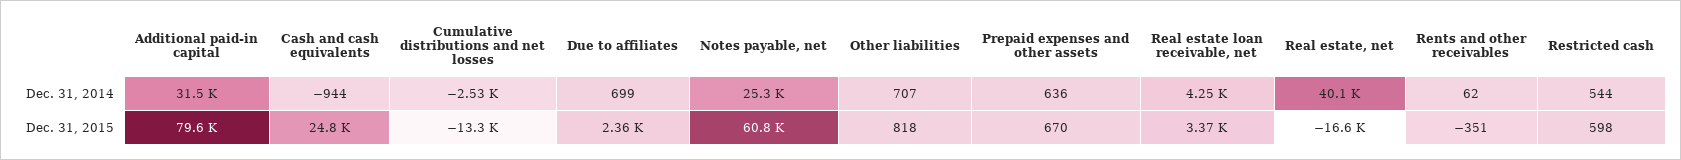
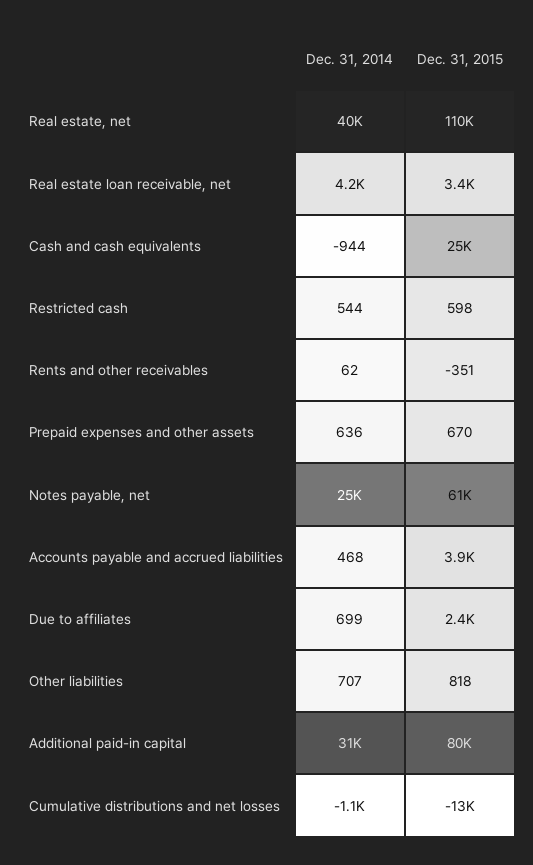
  {
    "Additional paid-in capital": {
      "Dec. 31, 2014": 31500,
      "Dec. 31, 2015": 79600
    },
    "Cash and cash equivalents": {
      "Dec. 31, 2014": -944,
      "Dec. 31, 2015": 24800
    },
    "Cumulative distributions and net losses": {
-     "Dec. 31, 2014": -2530,
+     "Dec. 31, 2014": -1100,
      "Dec. 31, 2015": -13300
    },
    "Due to affiliates": {
      "Dec. 31, 2014": 699,
      "Dec. 31, 2015": 2360
    },
    "Notes payable, net": {
      "Dec. 31, 2014": 25300,
      "Dec. 31, 2015": 60800
    },
    "Other liabilities": {
      "Dec. 31, 2014": 707,
      "Dec. 31, 2015": 818
    },
    "Prepaid expenses and other assets": {
      "Dec. 31, 2014": 636,
      "Dec. 31, 2015": 670
    },
    "Real estate loan receivable, net": {
      "Dec. 31, 2014": 4250,
      "Dec. 31, 2015": 3370
    },
    "Real estate, net": {
      "Dec. 31, 2014": 40100,
-     "Dec. 31, 2015": -16600
+     "Dec. 31, 2015": 110000
    },
    "Rents and other receivables": {
      "Dec. 31, 2014": 62,
      "Dec. 31, 2015": -351
    },
    "Restricted cash": {
      "Dec. 31, 2014": 544,
      "Dec. 31, 2015": 598
-   }
+   },
+   "Accounts payable and accrued liabilities": {
+     "Dec. 31, 2014": 468,
+     "Dec. 31, 2015": 3900
+   }
  }

